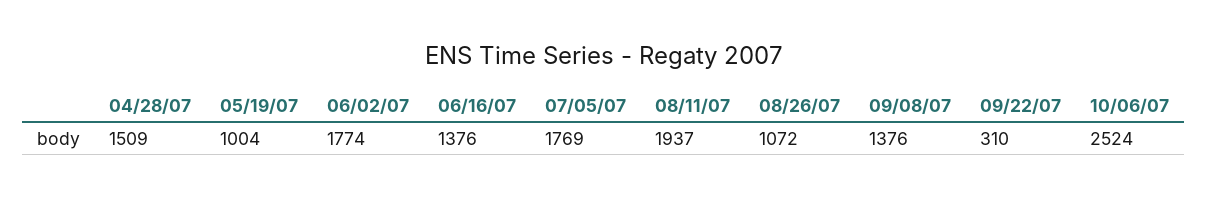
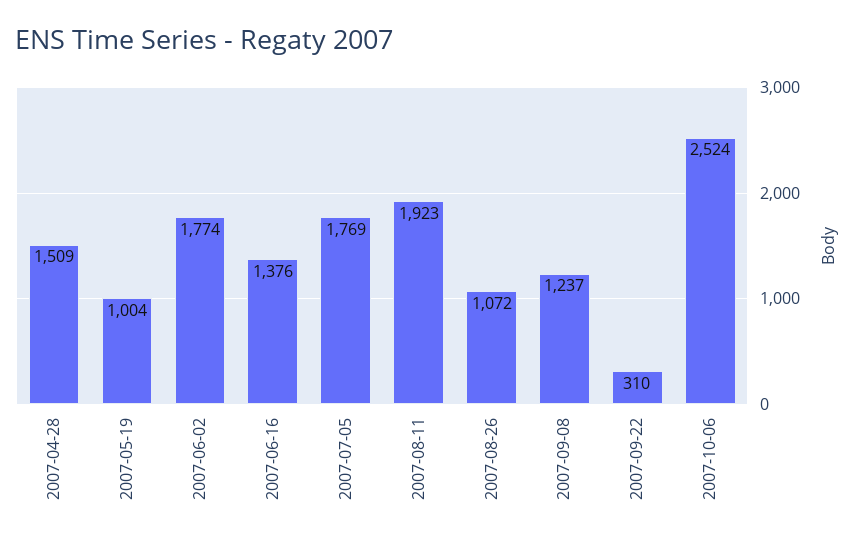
  {
    "04/28/07": 1509,
    "05/19/07": 1004,
    "06/02/07": 1774,
    "06/16/07": 1376,
    "07/05/07": 1769,
-   "08/11/07": 1937,
+   "08/11/07": 1923,
    "08/26/07": 1072,
-   "09/08/07": 1376,
+   "09/08/07": 1237,
    "09/22/07": 310,
    "10/06/07": 2524
  }

